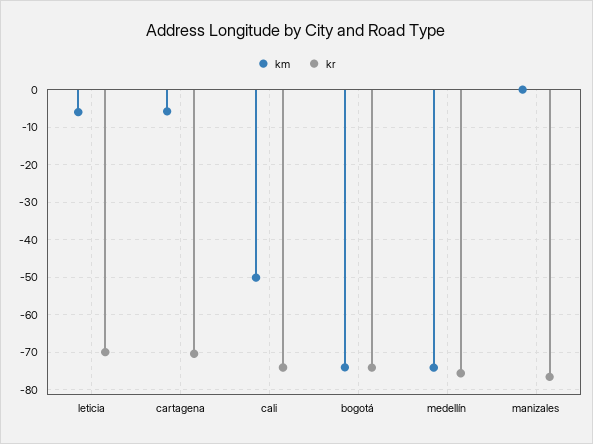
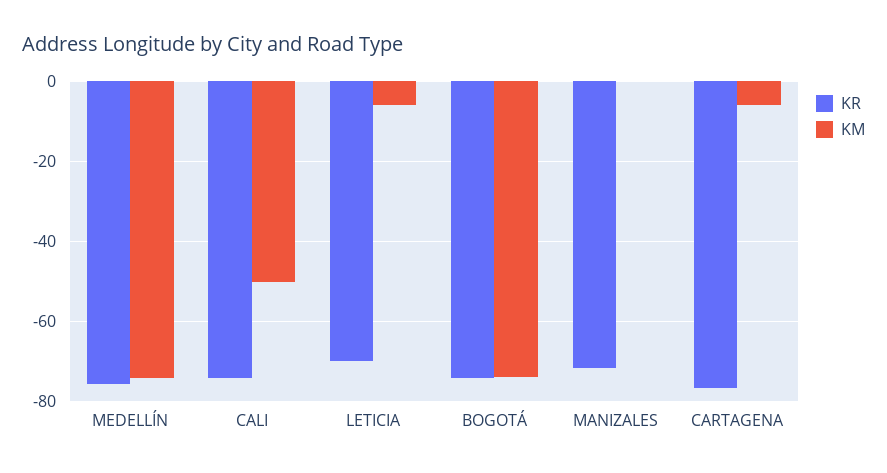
  {
    "km": {
      "leticia": -6,
      "cartagena": -6,
      "cali": -50,
      "bogotá": -74,
      "medellín": -74,
      "manizales": 0
    },
    "kr": {
      "leticia": -70,
-     "cartagena": -70,
+     "cartagena": -76,
      "cali": -74,
      "bogotá": -74,
      "medellín": -76,
-     "manizales": -76
+     "manizales": -72
    }
  }

